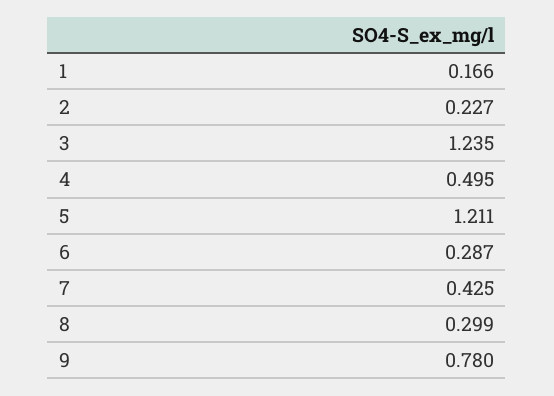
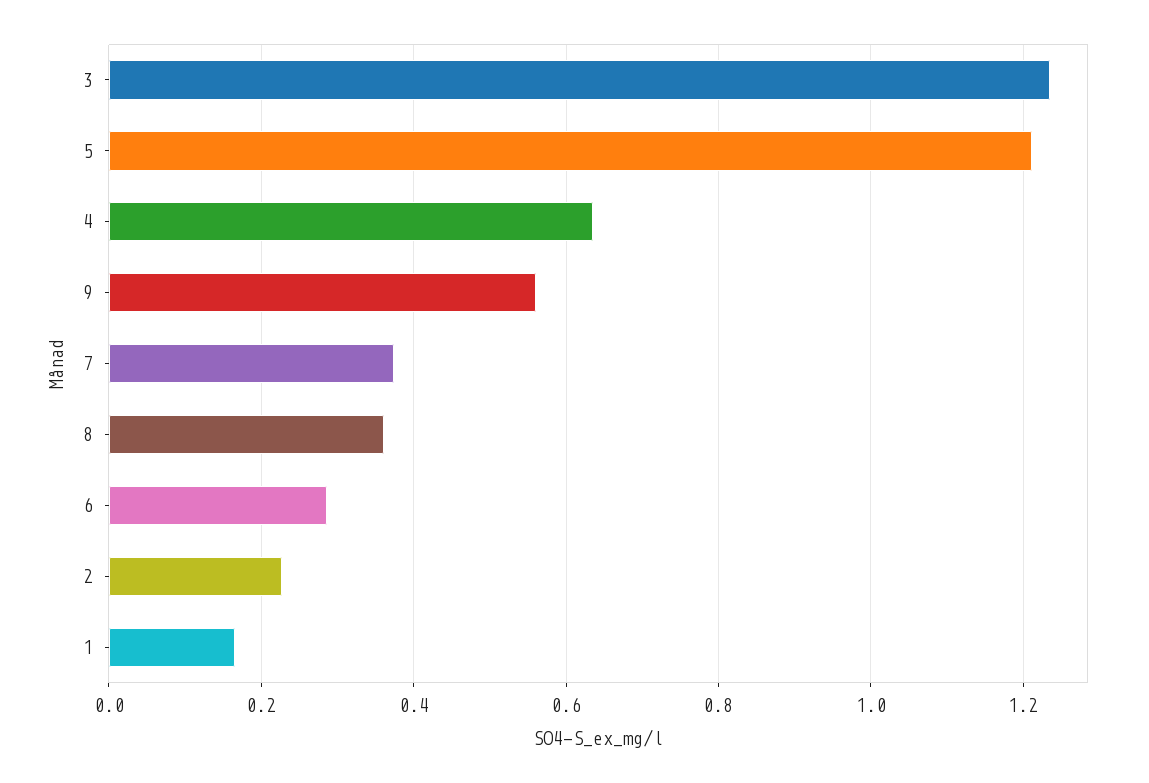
  {
    "1": 0.166,
    "2": 0.227,
    "3": 1.235,
-   "4": 0.495,
+   "4": 0.64,
    "5": 1.211,
    "6": 0.287,
-   "7": 0.425,
+   "7": 0.38,
-   "8": 0.299,
+   "8": 0.36,
-   "9": 0.78
+   "9": 0.56
  }

